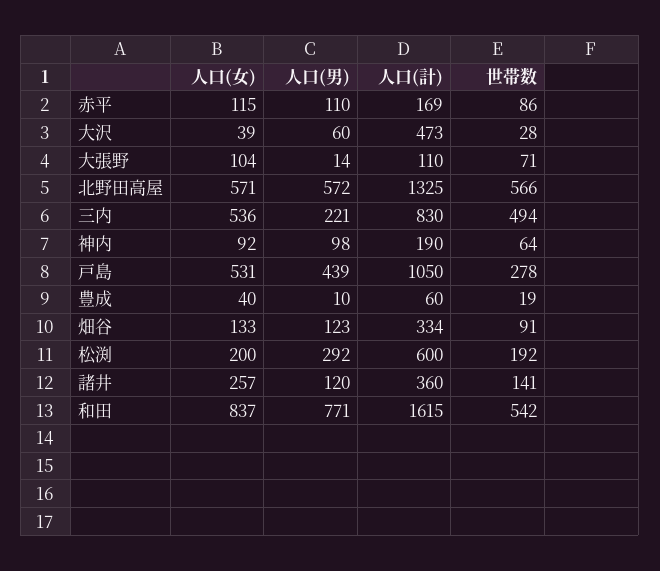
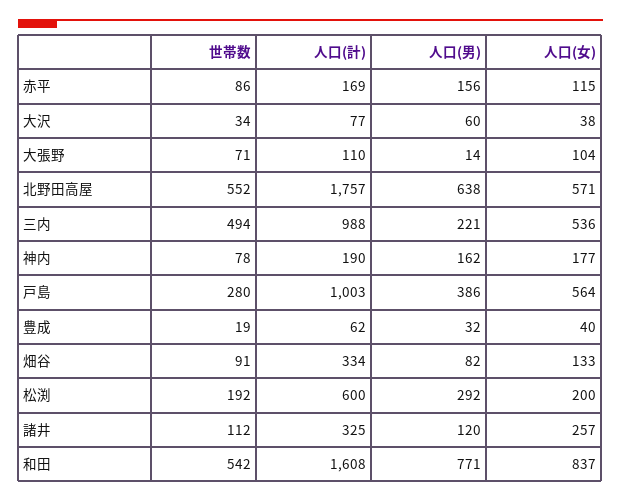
  {
    "人口(女)": {
      "赤平": 115,
-     "大沢": 39,
+     "大沢": 38,
      "大張野": 104,
      "北野田高屋": 571,
      "三内": 536,
-     "神内": 92,
+     "神内": 177,
-     "戸島": 531,
+     "戸島": 564,
      "豊成": 40,
      "畑谷": 133,
      "松渕": 200,
      "諸井": 257,
      "和田": 837
    },
    "人口(男)": {
-     "赤平": 110,
+     "赤平": 156,
      "大沢": 60,
      "大張野": 14,
-     "北野田高屋": 572,
+     "北野田高屋": 638,
      "三内": 221,
-     "神内": 98,
+     "神内": 162,
-     "戸島": 439,
+     "戸島": 386,
-     "豊成": 10,
+     "豊成": 32,
-     "畑谷": 123,
+     "畑谷": 82,
      "松渕": 292,
      "諸井": 120,
      "和田": 771
    },
    "人口(計)": {
      "赤平": 169,
-     "大沢": 473,
+     "大沢": 77,
      "大張野": 110,
-     "北野田高屋": 1325,
+     "北野田高屋": 1757,
-     "三内": 830,
+     "三内": 988,
      "神内": 190,
-     "戸島": 1050,
+     "戸島": 1003,
-     "豊成": 60,
+     "豊成": 62,
      "畑谷": 334,
      "松渕": 600,
-     "諸井": 360,
+     "諸井": 325,
-     "和田": 1615
+     "和田": 1608
    },
    "世帯数": {
      "赤平": 86,
-     "大沢": 28,
+     "大沢": 34,
      "大張野": 71,
-     "北野田高屋": 566,
+     "北野田高屋": 552,
      "三内": 494,
-     "神内": 64,
+     "神内": 78,
-     "戸島": 278,
+     "戸島": 280,
      "豊成": 19,
      "畑谷": 91,
      "松渕": 192,
-     "諸井": 141,
+     "諸井": 112,
      "和田": 542
    }
  }

